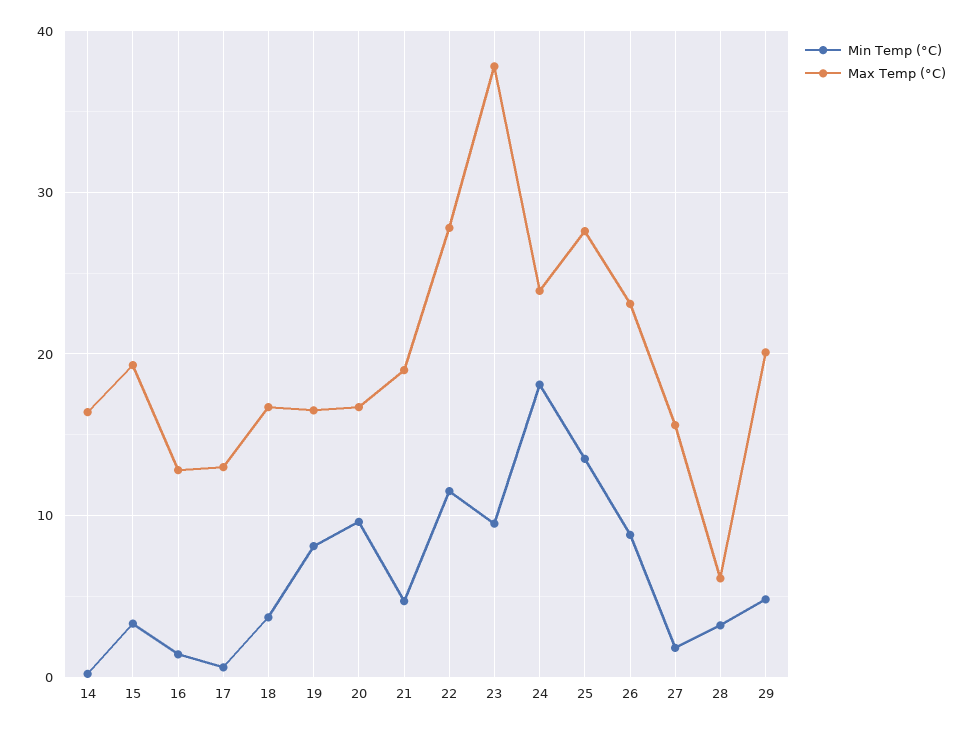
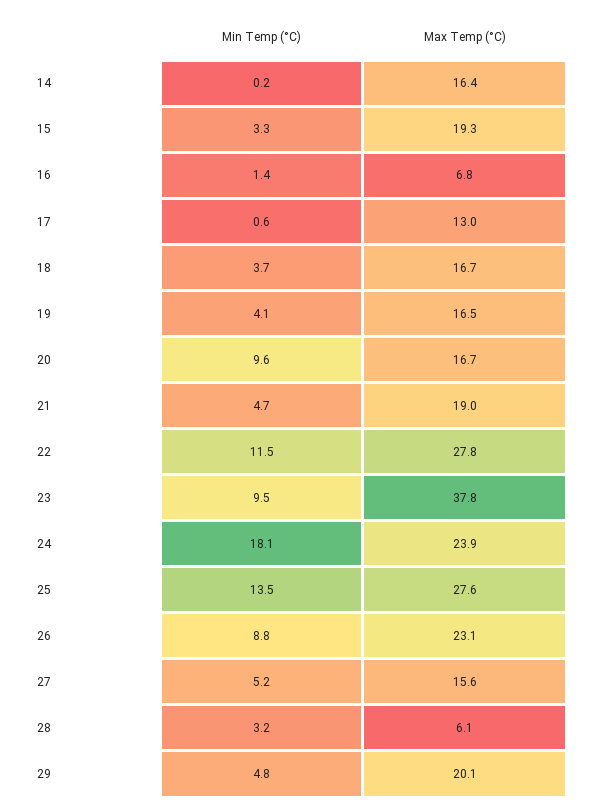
  {
    "Min Temp (°C)": {
      "14": 0.2,
      "15": 3.3,
      "16": 1.4,
      "17": 0.6,
      "18": 3.7,
-     "19": 8,
+     "19": 4.1,
      "20": 9.6,
      "21": 4.7,
      "22": 11.5,
      "23": 9.5,
      "24": 18.1,
      "25": 13.5,
      "26": 8.8,
-     "27": 2,
+     "27": 5.2,
      "28": 3.2,
      "29": 4.8
    },
    "Max Temp (°C)": {
      "14": 16.4,
      "15": 19.3,
-     "16": 13,
+     "16": 6.8,
      "17": 13,
      "18": 16.7,
      "19": 16.5,
      "20": 16.7,
      "21": 19,
      "22": 27.8,
      "23": 37.8,
      "24": 23.9,
      "25": 27.6,
      "26": 23.1,
      "27": 15.6,
      "28": 6.1,
      "29": 20.1
    }
  }

